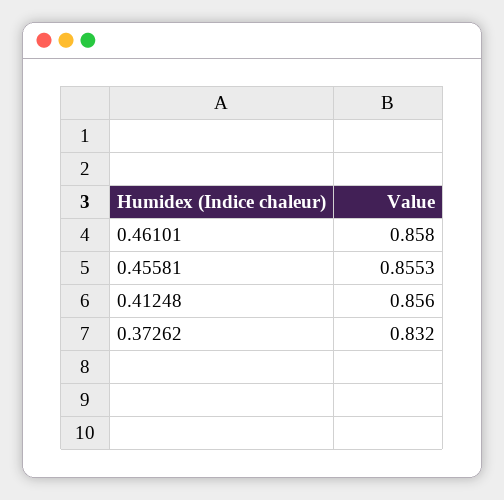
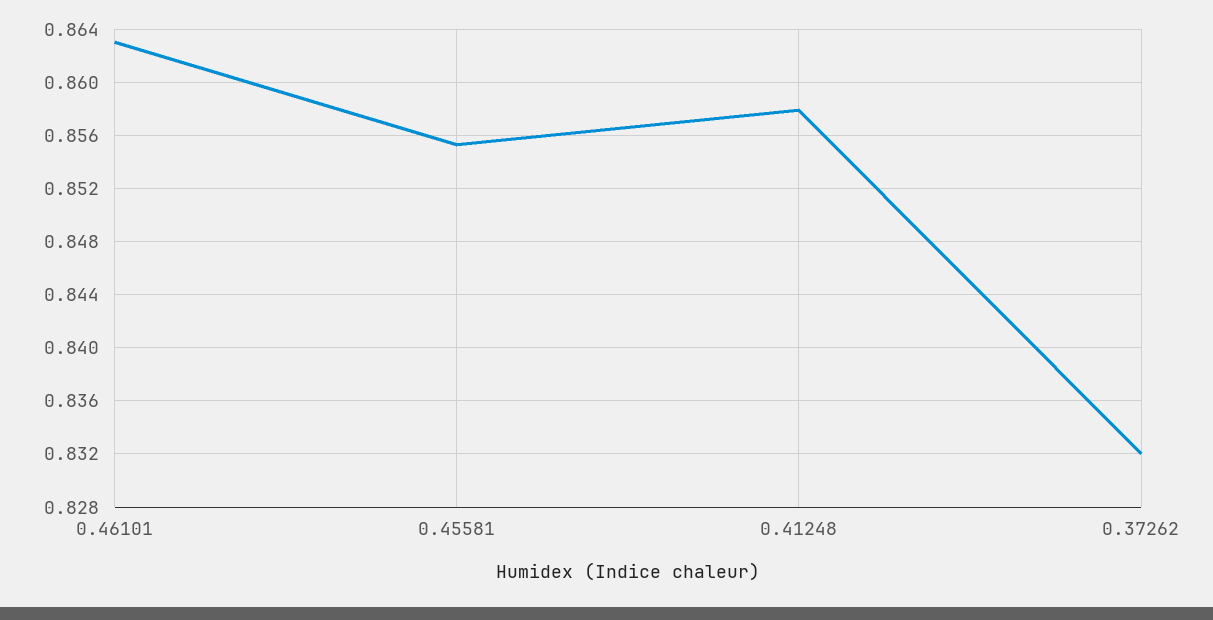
  {
-   "0.46101": 0.858,
+   "0.46101": 0.863,
    "0.45581": 0.8553,
-   "0.41248": 0.856,
+   "0.41248": 0.858,
    "0.37262": 0.832
  }

